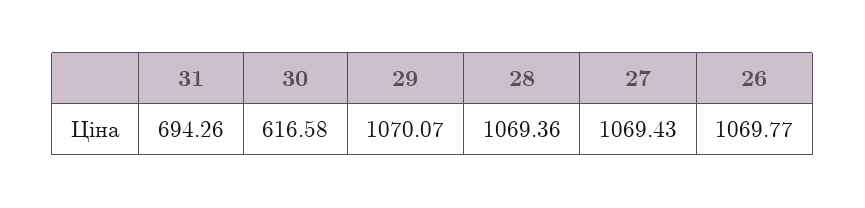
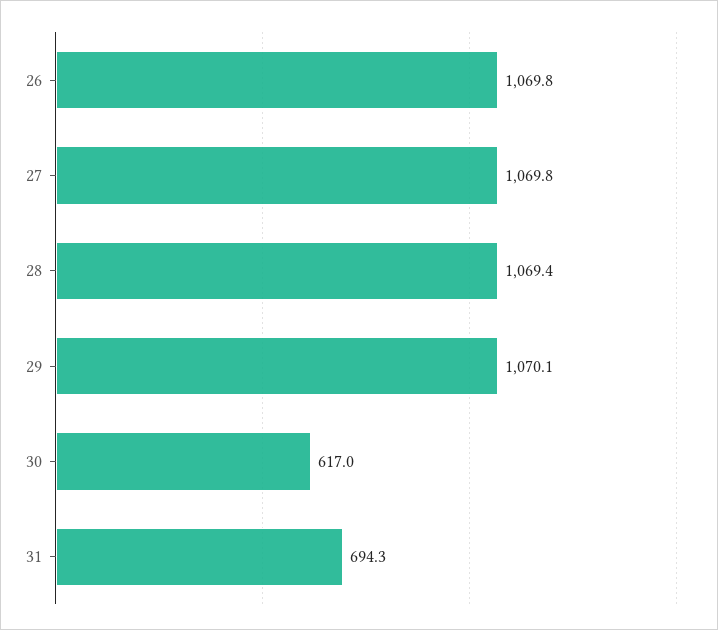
  {
    "31": 694.26,
-   "30": 616.58,
+   "30": 617,
    "29": 1070.07,
    "28": 1069.36,
-   "27": 1069.43,
+   "27": 1069.8,
    "26": 1069.77
  }

